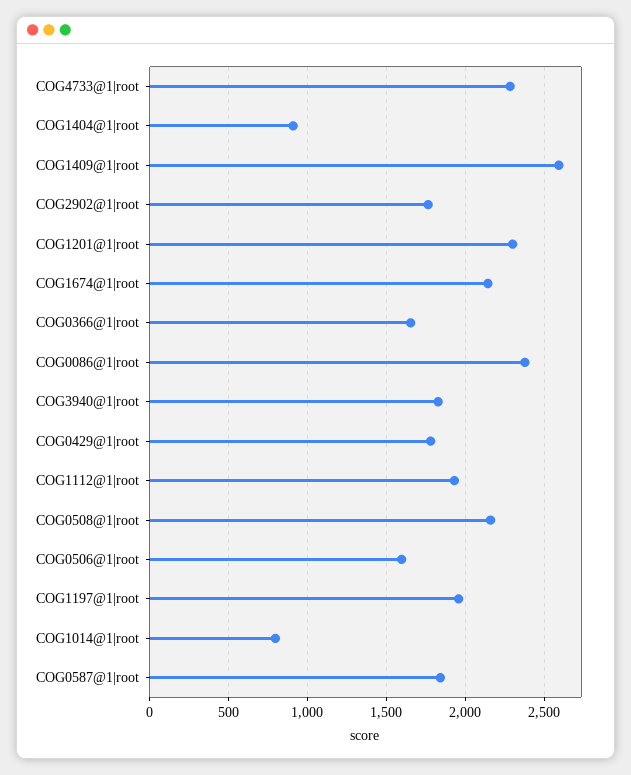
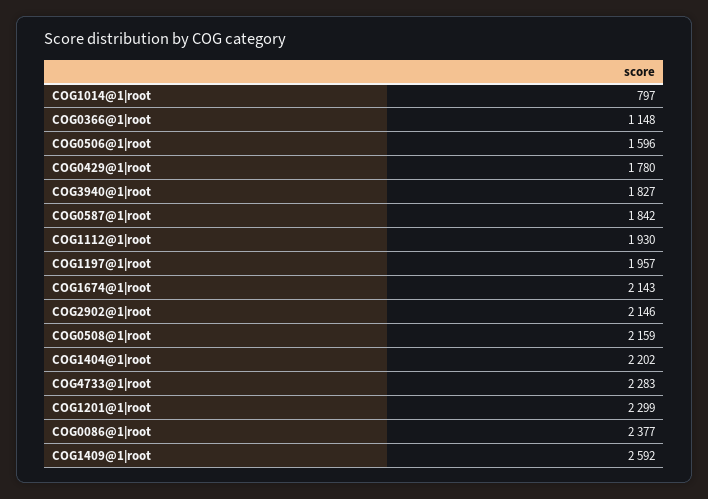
  {
    "COG4733@1|root": 2283,
-   "COG1404@1|root": 900,
+   "COG1404@1|root": 2202,
    "COG1409@1|root": 2592,
-   "COG2902@1|root": 1750,
+   "COG2902@1|root": 2146,
    "COG1201@1|root": 2299,
    "COG1674@1|root": 2143,
-   "COG0366@1|root": 1650,
+   "COG0366@1|root": 1148,
    "COG0086@1|root": 2377,
    "COG3940@1|root": 1827,
    "COG0429@1|root": 1780,
    "COG1112@1|root": 1930,
    "COG0508@1|root": 2159,
    "COG0506@1|root": 1596,
    "COG1197@1|root": 1957,
    "COG1014@1|root": 797,
    "COG0587@1|root": 1842
  }

